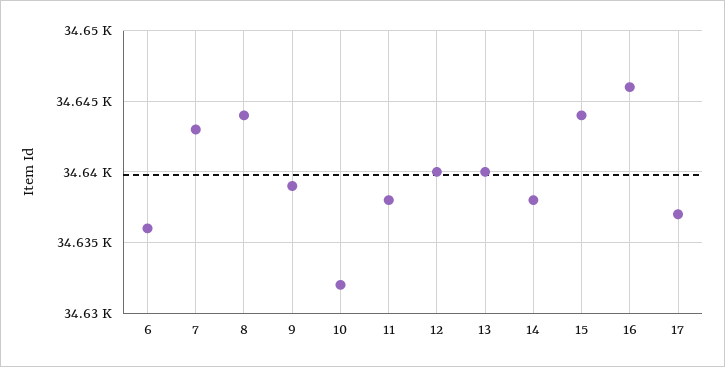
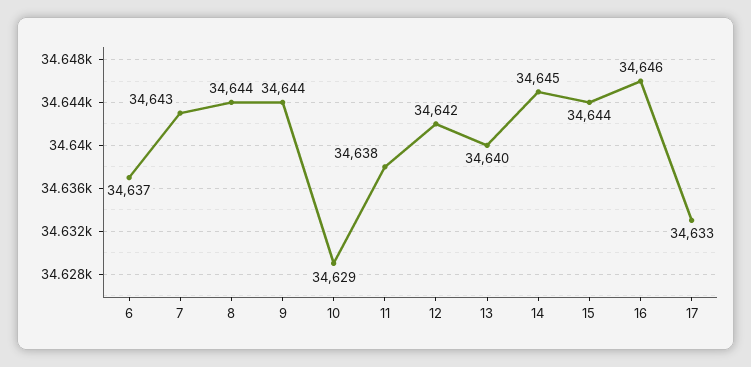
  {
-   "6": 34636,
+   "6": 34637,
    "7": 34643,
    "8": 34644,
-   "9": 34639,
+   "9": 34644,
-   "10": 34632,
+   "10": 34629,
    "11": 34638,
-   "12": 34640,
+   "12": 34642,
    "13": 34640,
-   "14": 34638,
+   "14": 34645,
    "15": 34644,
    "16": 34646,
-   "17": 34637
+   "17": 34633
  }

